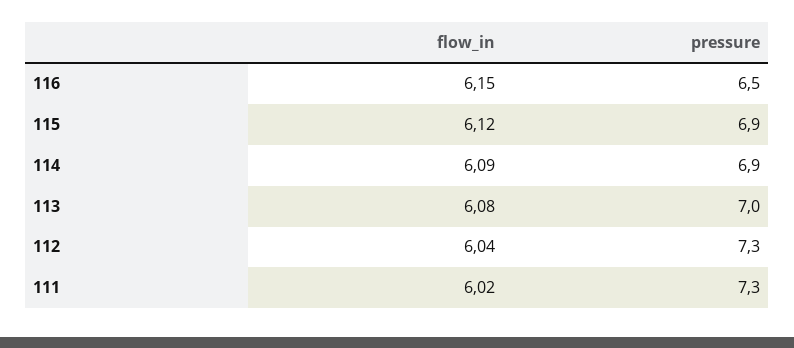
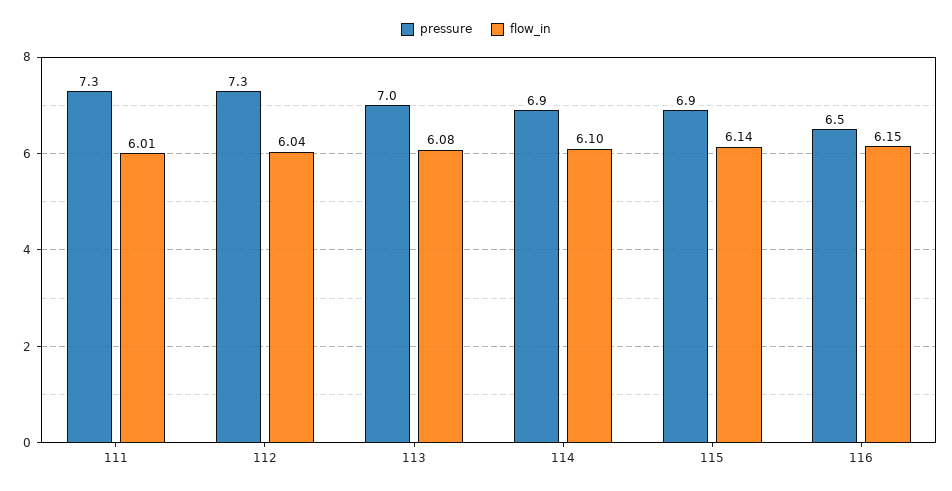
  {
    "flow_in": {
      "116": 6.15,
-     "115": 6.12,
+     "115": 6.14,
-     "114": 6.09,
+     "114": 6.1,
      "113": 6.08,
      "112": 6.04,
-     "111": 6.02
+     "111": 6.01
    },
    "pressure": {
      "116": 6.5,
      "115": 6.9,
      "114": 6.9,
      "113": 7,
      "112": 7.3,
      "111": 7.3
    }
  }

